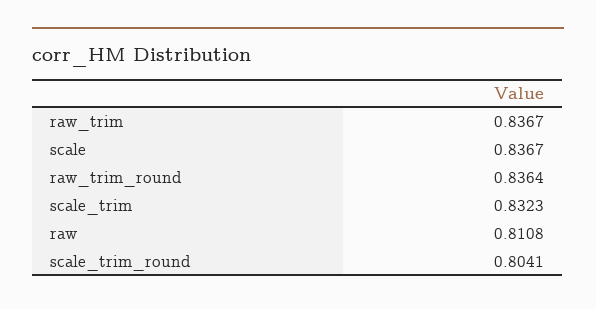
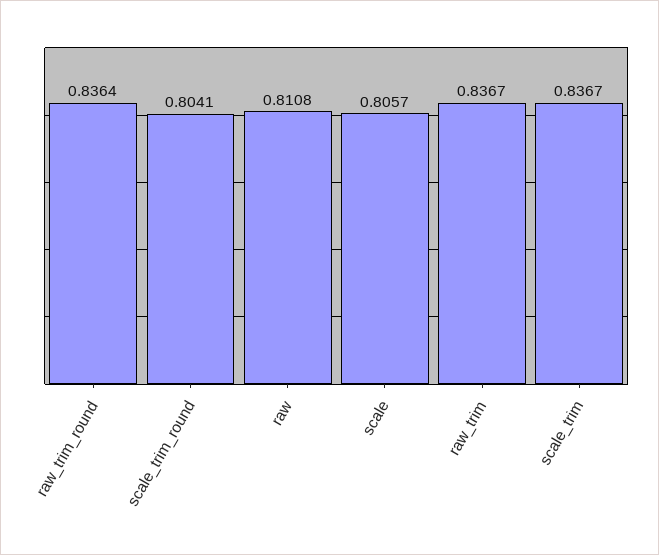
  {
    "raw_trim": 0.8367,
-   "scale": 0.8367,
+   "scale": 0.8057,
    "raw_trim_round": 0.8364,
-   "scale_trim": 0.8323,
+   "scale_trim": 0.8367,
    "raw": 0.8108,
    "scale_trim_round": 0.8041
  }

